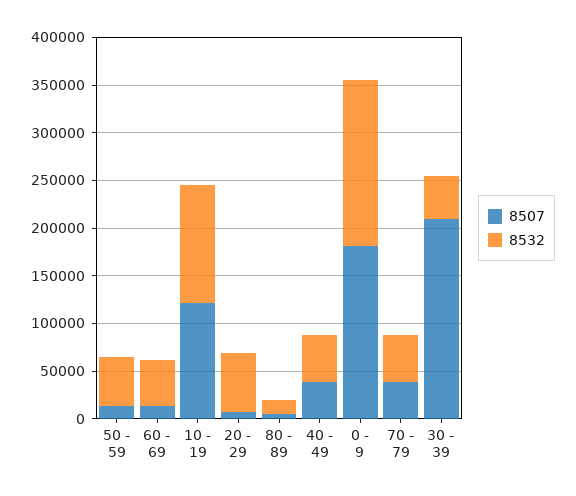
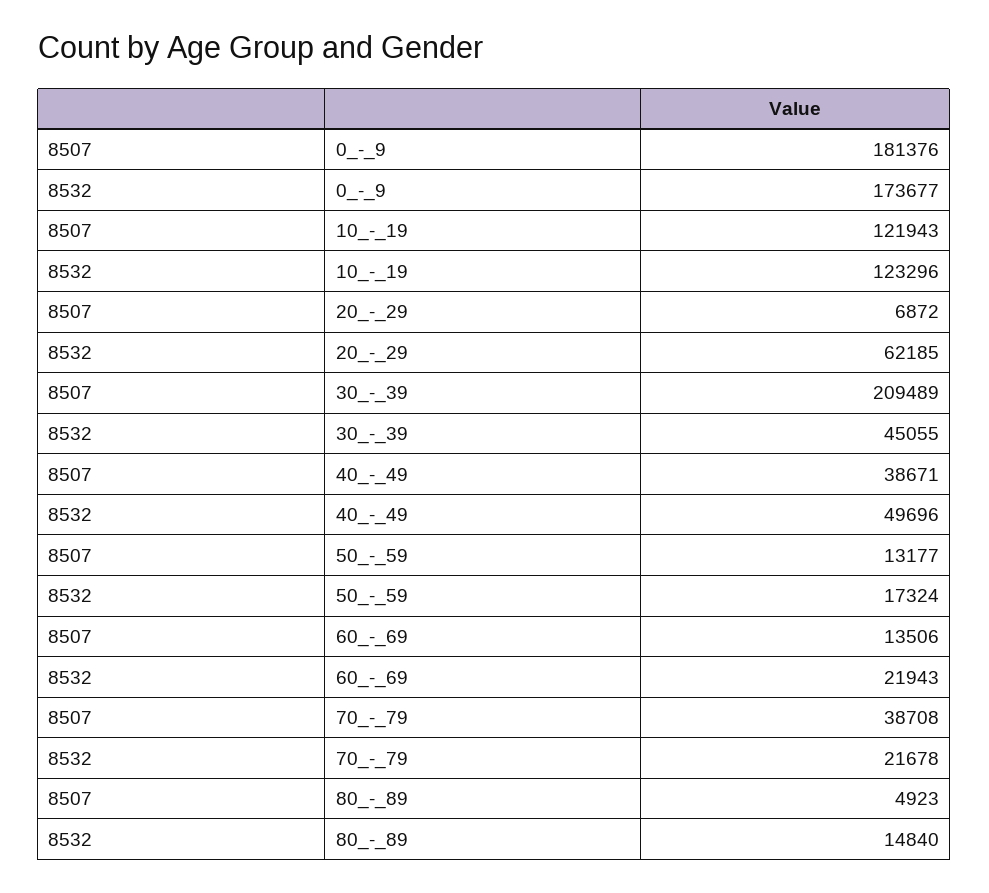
  {
    "8507": {
      "50 - 59": 13177,
      "60 - 69": 13506,
      "10 - 19": 121943,
      "20 - 29": 6872,
      "80 - 89": 4923,
      "40 - 49": 38671,
      "0 - 9": 181376,
      "70 - 79": 38708,
      "30 - 39": 209489
    },
    "8532": {
-     "50 - 59": 50000,
+     "50 - 59": 17324,
-     "60 - 69": 50000,
+     "60 - 69": 21943,
      "10 - 19": 123296,
      "20 - 29": 62185,
      "80 - 89": 14840,
      "40 - 49": 49696,
      "0 - 9": 173677,
-     "70 - 79": 50000,
+     "70 - 79": 21678,
      "30 - 39": 45055
    }
  }

